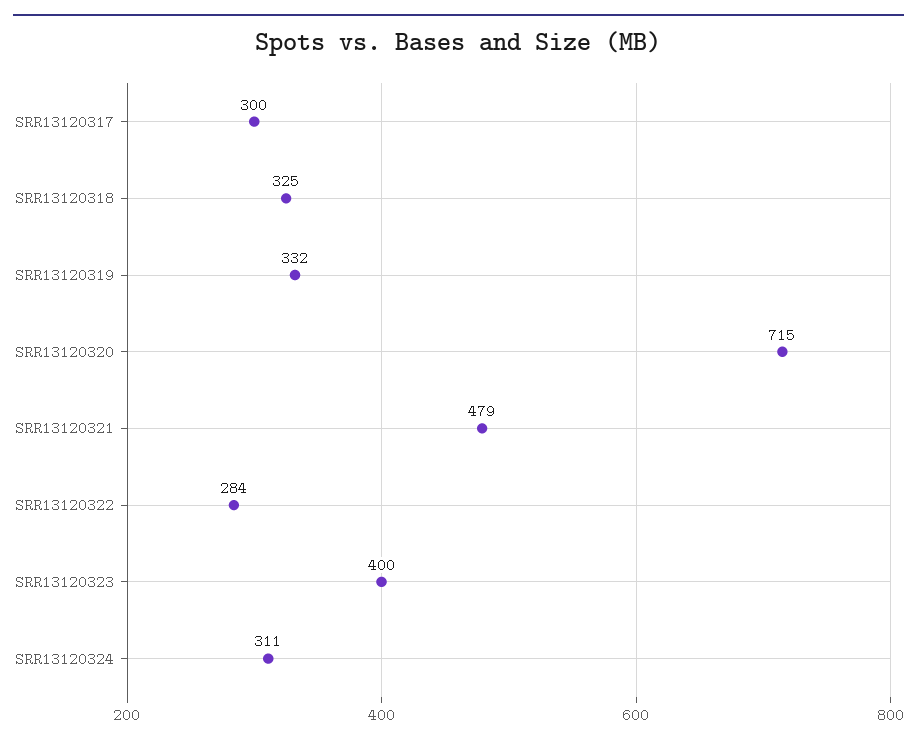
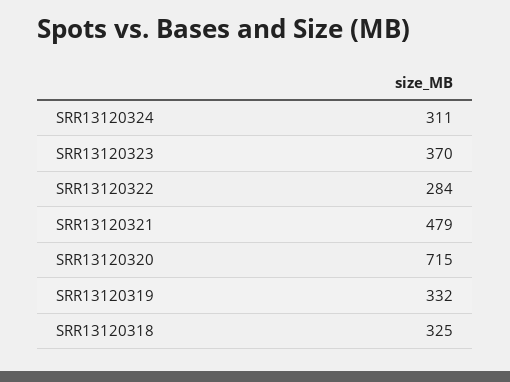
  {
-   "SRR13120317": 300,
    "SRR13120318": 325,
    "SRR13120319": 332,
    "SRR13120320": 715,
    "SRR13120321": 479,
    "SRR13120322": 284,
-   "SRR13120323": 400,
+   "SRR13120323": 370,
    "SRR13120324": 311
  }

